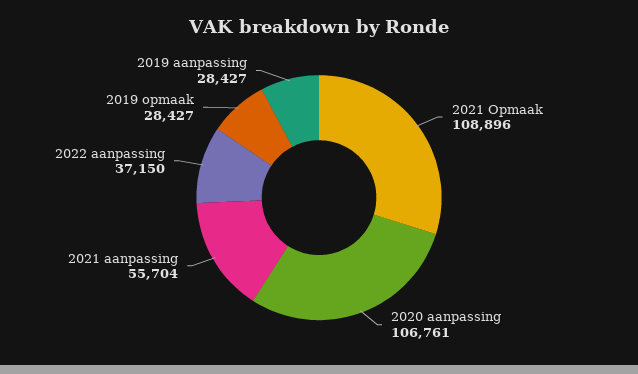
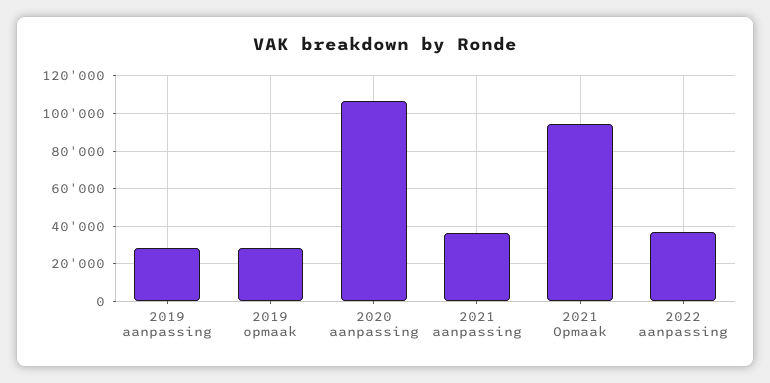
  {
-   "2021 Opmaak": 108896,
+   "2021 Opmaak": 95000,
    "2020 aanpassing": 106761,
-   "2021 aanpassing": 55704,
+   "2021 aanpassing": 35000,
    "2022 aanpassing": 37150,
    "2019 opmaak": 28427,
    "2019 aanpassing": 28427
  }

